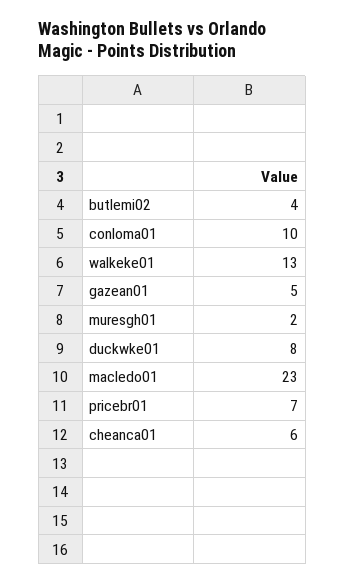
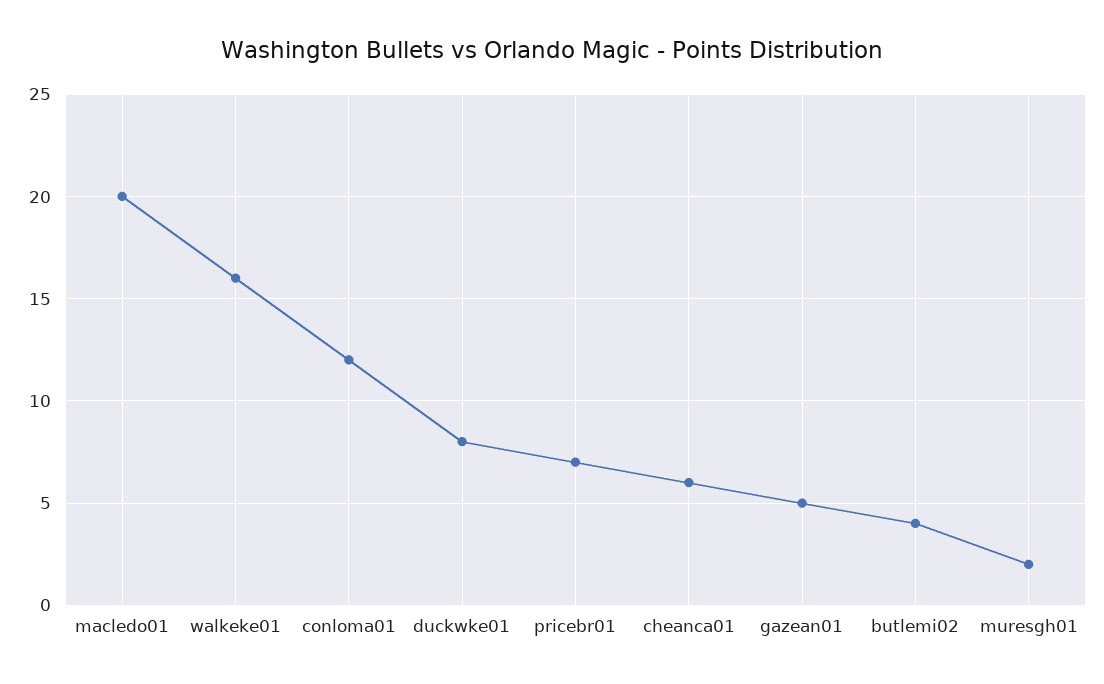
  {
    "butlemi02": 4,
-   "conloma01": 10,
+   "conloma01": 12,
-   "walkeke01": 13,
+   "walkeke01": 16,
    "gazean01": 5,
    "muresgh01": 2,
    "duckwke01": 8,
-   "macledo01": 23,
+   "macledo01": 20,
    "pricebr01": 7,
    "cheanca01": 6
  }

